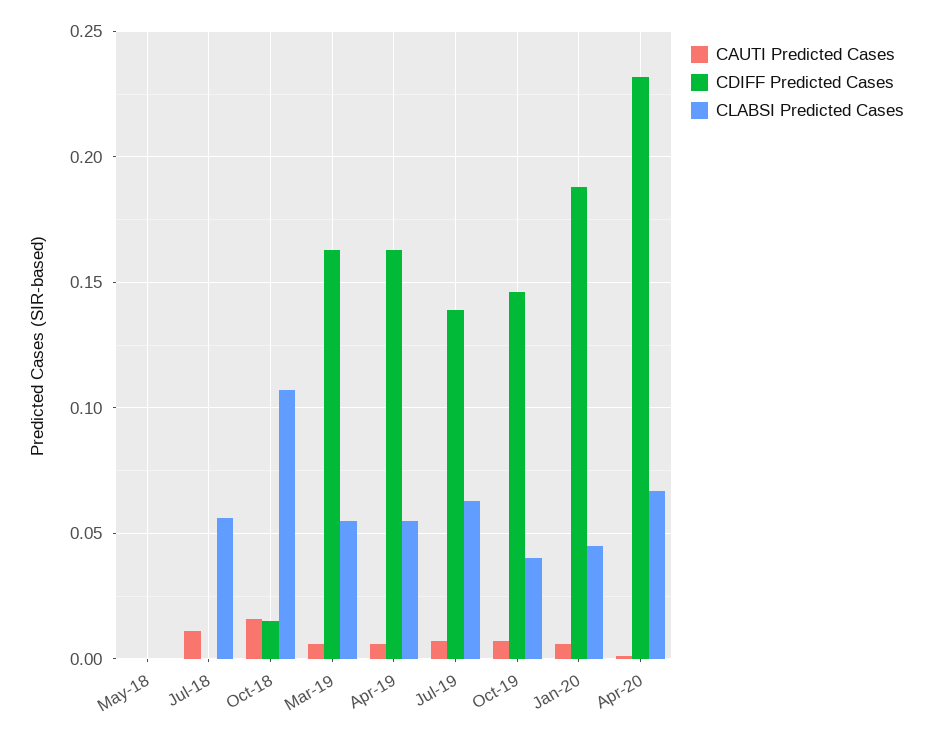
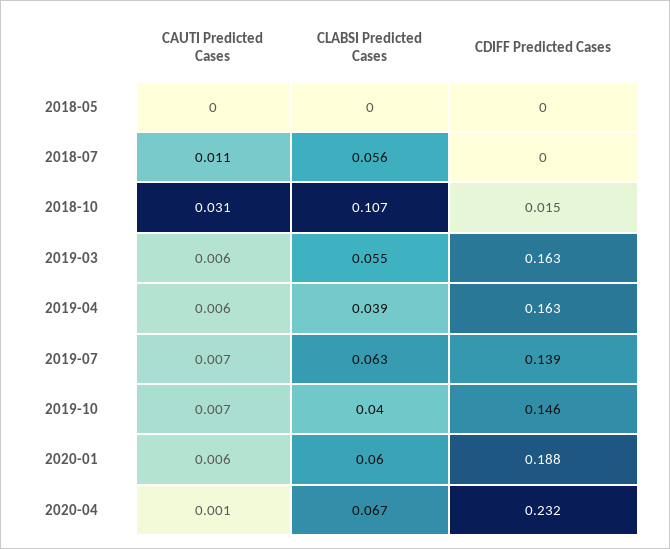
  {
    "CAUTI Predicted Cases": {
      "May-18": 0,
      "Jul-18": 0.011,
-     "Oct-18": 0.015,
+     "Oct-18": 0.031,
      "Mar-19": 0.006,
      "Apr-19": 0.006,
      "Jul-19": 0.007,
      "Oct-19": 0.007,
      "Jan-20": 0.006,
      "Apr-20": 0.001
    },
    "CDIFF Predicted Cases": {
      "May-18": 0,
      "Jul-18": 0,
      "Oct-18": 0.015,
      "Mar-19": 0.163,
      "Apr-19": 0.163,
      "Jul-19": 0.139,
      "Oct-19": 0.146,
      "Jan-20": 0.188,
      "Apr-20": 0.232
    },
    "CLABSI Predicted Cases": {
      "May-18": 0,
      "Jul-18": 0.056,
      "Oct-18": 0.107,
      "Mar-19": 0.055,
-     "Apr-19": 0.055,
+     "Apr-19": 0.039,
      "Jul-19": 0.063,
      "Oct-19": 0.04,
-     "Jan-20": 0.045,
+     "Jan-20": 0.06,
      "Apr-20": 0.067
    }
  }

